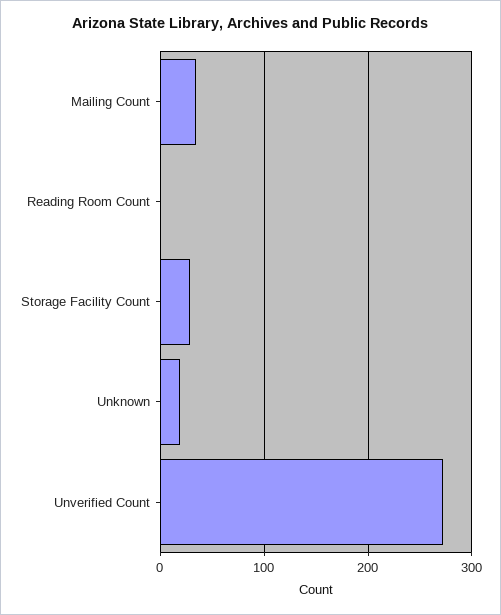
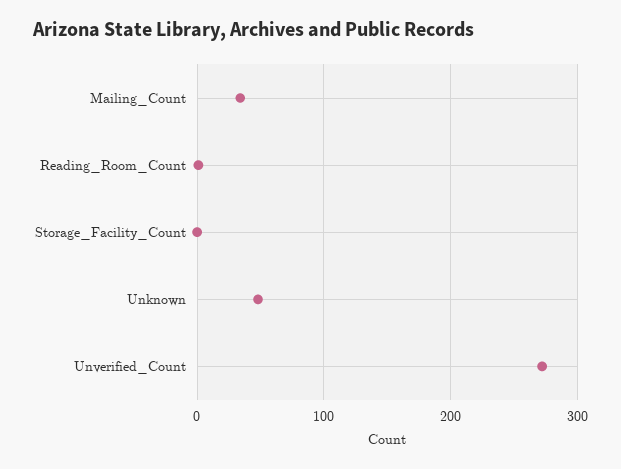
  {
    "Mailing Count": 30,
    "Reading Room Count": 0,
-   "Storage Facility Count": 30,
+   "Storage Facility Count": 0,
-   "Unknown": 20,
+   "Unknown": 50,
    "Unverified Count": 270
  }

